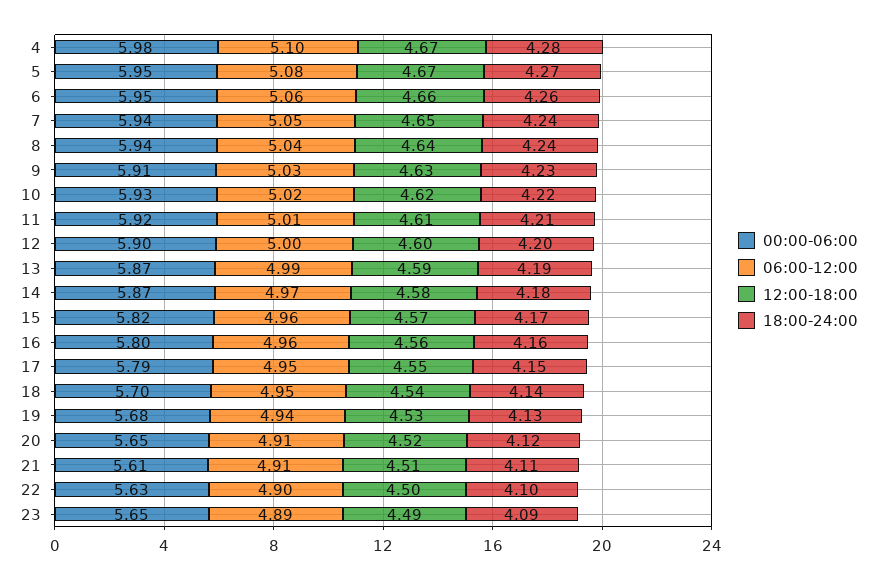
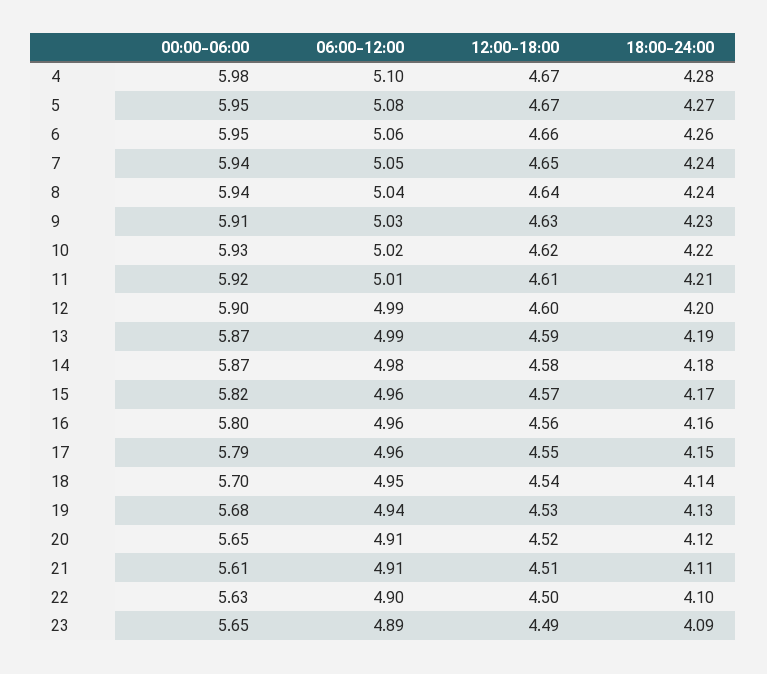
  {
    "00:00-06:00": {
      "4": 5.98,
      "5": 5.95,
      "6": 5.95,
      "7": 5.94,
      "8": 5.94,
      "9": 5.91,
      "10": 5.93,
      "11": 5.92,
      "12": 5.9,
      "13": 5.87,
      "14": 5.87,
      "15": 5.82,
      "16": 5.8,
      "17": 5.79,
      "18": 5.7,
      "19": 5.68,
      "20": 5.65,
      "21": 5.61,
      "22": 5.63,
      "23": 5.65
    },
    "06:00-12:00": {
      "4": 5.1,
      "5": 5.08,
      "6": 5.06,
      "7": 5.05,
      "8": 5.04,
      "9": 5.03,
      "10": 5.02,
      "11": 5.01,
-     "12": 5,
+     "12": 4.99,
      "13": 4.99,
-     "14": 4.97,
+     "14": 4.98,
      "15": 4.96,
      "16": 4.96,
-     "17": 4.95,
+     "17": 4.96,
      "18": 4.95,
      "19": 4.94,
      "20": 4.91,
      "21": 4.91,
      "22": 4.9,
      "23": 4.89
    },
    "12:00-18:00": {
      "4": 4.67,
      "5": 4.67,
      "6": 4.66,
      "7": 4.65,
      "8": 4.64,
      "9": 4.63,
      "10": 4.62,
      "11": 4.61,
      "12": 4.6,
      "13": 4.59,
      "14": 4.58,
      "15": 4.57,
      "16": 4.56,
      "17": 4.55,
      "18": 4.54,
      "19": 4.53,
      "20": 4.52,
      "21": 4.51,
      "22": 4.5,
      "23": 4.49
    },
    "18:00-24:00": {
      "4": 4.28,
      "5": 4.27,
      "6": 4.26,
      "7": 4.24,
      "8": 4.24,
      "9": 4.23,
      "10": 4.22,
      "11": 4.21,
      "12": 4.2,
      "13": 4.19,
      "14": 4.18,
      "15": 4.17,
      "16": 4.16,
      "17": 4.15,
      "18": 4.14,
      "19": 4.13,
      "20": 4.12,
      "21": 4.11,
      "22": 4.1,
      "23": 4.09
    }
  }

